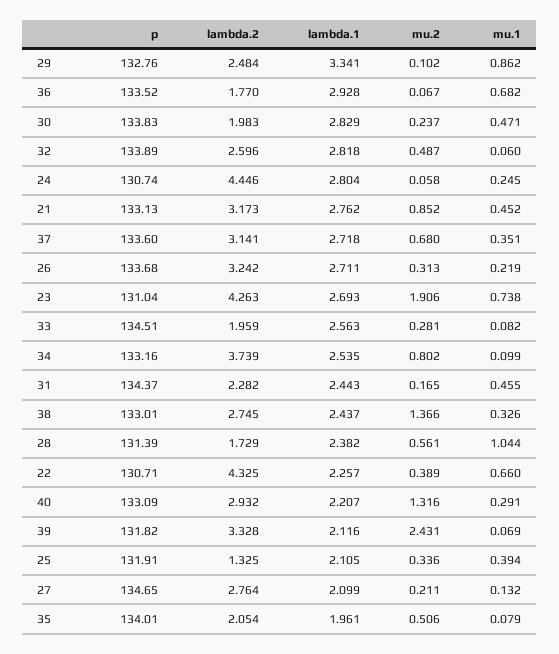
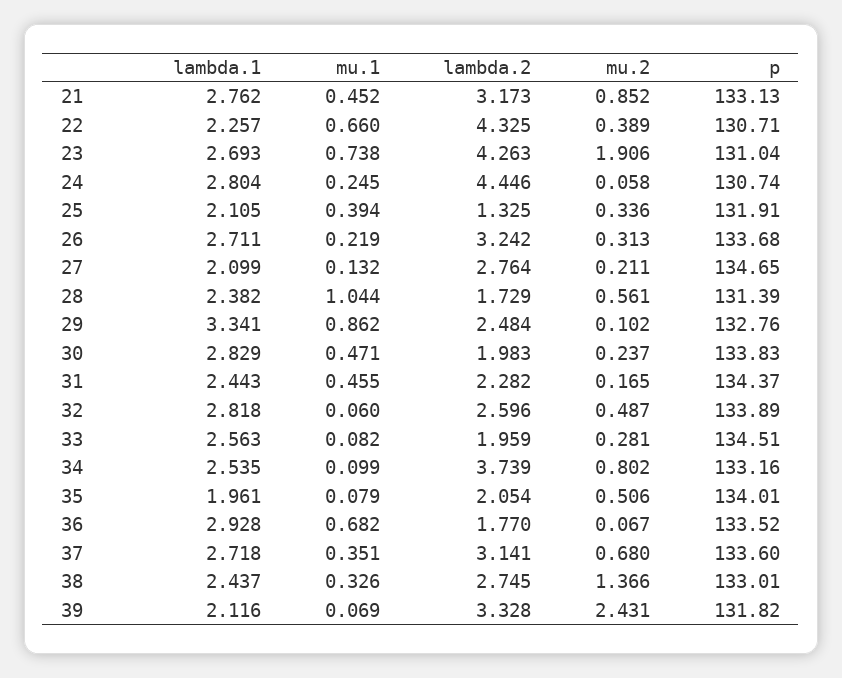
  {
    "p": {
      "29": 132.76,
      "36": 133.52,
      "30": 133.83,
      "32": 133.89,
      "24": 130.74,
      "21": 133.13,
      "37": 133.6,
      "26": 133.68,
      "23": 131.04,
      "33": 134.51,
      "34": 133.16,
      "31": 134.37,
      "38": 133.01,
      "28": 131.39,
      "22": 130.71,
-     "40": 133.09,
      "39": 131.82,
      "25": 131.91,
      "27": 134.65,
      "35": 134.01
    },
    "lambda.2": {
      "29": 2.484,
      "36": 1.77,
      "30": 1.983,
      "32": 2.596,
      "24": 4.446,
      "21": 3.173,
      "37": 3.141,
      "26": 3.242,
      "23": 4.263,
      "33": 1.959,
      "34": 3.739,
      "31": 2.282,
      "38": 2.745,
      "28": 1.729,
      "22": 4.325,
-     "40": 2.932,
      "39": 3.328,
      "25": 1.325,
      "27": 2.764,
      "35": 2.054
    },
    "lambda.1": {
      "29": 3.341,
      "36": 2.928,
      "30": 2.829,
      "32": 2.818,
      "24": 2.804,
      "21": 2.762,
      "37": 2.718,
      "26": 2.711,
      "23": 2.693,
      "33": 2.563,
      "34": 2.535,
      "31": 2.443,
      "38": 2.437,
      "28": 2.382,
      "22": 2.257,
-     "40": 2.207,
      "39": 2.116,
      "25": 2.105,
      "27": 2.099,
      "35": 1.961
    },
    "mu.2": {
      "29": 0.102,
      "36": 0.067,
      "30": 0.237,
      "32": 0.487,
      "24": 0.058,
      "21": 0.852,
      "37": 0.68,
      "26": 0.313,
      "23": 1.906,
      "33": 0.281,
      "34": 0.802,
      "31": 0.165,
      "38": 1.366,
      "28": 0.561,
      "22": 0.389,
-     "40": 1.316,
      "39": 2.431,
      "25": 0.336,
      "27": 0.211,
      "35": 0.506
    },
    "mu.1": {
      "29": 0.862,
      "36": 0.682,
      "30": 0.471,
      "32": 0.06,
      "24": 0.245,
      "21": 0.452,
      "37": 0.351,
      "26": 0.219,
      "23": 0.738,
      "33": 0.082,
      "34": 0.099,
      "31": 0.455,
      "38": 0.326,
      "28": 1.044,
      "22": 0.66,
-     "40": 0.291,
      "39": 0.069,
      "25": 0.394,
      "27": 0.132,
      "35": 0.079
    }
  }

